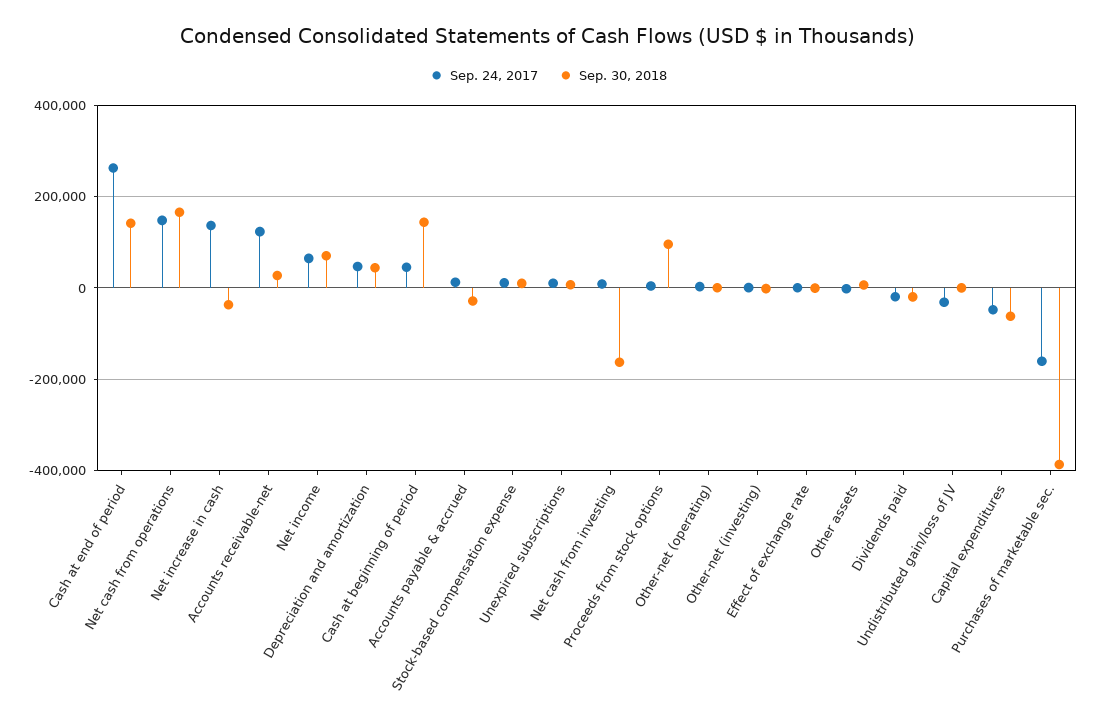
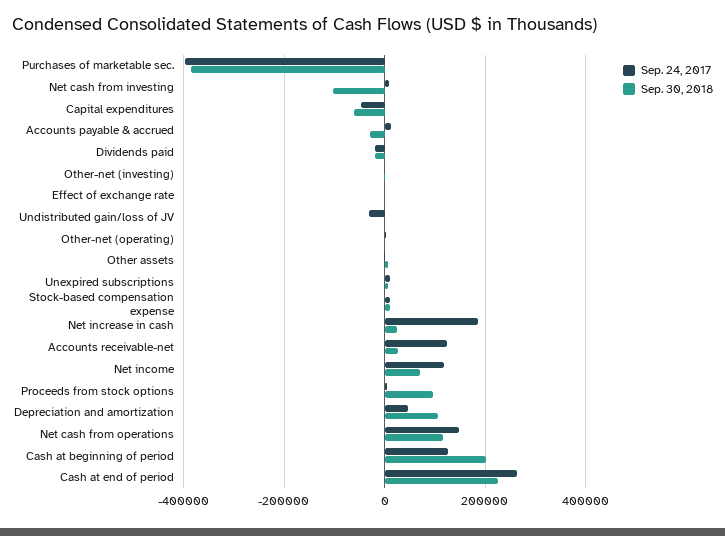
  {
    "Sep. 24, 2017": {
      "Cash at end of period": 260000,
      "Net cash from operations": 140000,
-     "Net increase in cash": 140000,
+     "Net increase in cash": 180000,
      "Accounts receivable-net": 120000,
-     "Net income": 60000,
+     "Net income": 120000,
      "Depreciation and amortization": 40000,
-     "Cash at beginning of period": 40000,
+     "Cash at beginning of period": 120000,
      "Accounts payable & accrued": 20000,
      "Stock-based compensation expense": 20000,
      "Unexpired subscriptions": 20000,
      "Net cash from investing": 0,
      "Proceeds from stock options": 0,
      "Other-net (operating)": 0,
      "Other-net (investing)": 0,
      "Effect of exchange rate": 0,
      "Other assets": 0,
      "Dividends paid": -20000,
      "Undistributed gain/loss of JV": -40000,
      "Capital expenditures": -40000,
-     "Purchases of marketable sec.": -160000
+     "Purchases of marketable sec.": -400000
    },
    "Sep. 30, 2018": {
-     "Cash at end of period": 140000,
+     "Cash at end of period": 220000,
-     "Net cash from operations": 160000,
+     "Net cash from operations": 120000,
-     "Net increase in cash": -40000,
+     "Net increase in cash": 20000,
      "Accounts receivable-net": 20000,
      "Net income": 80000,
-     "Depreciation and amortization": 40000,
+     "Depreciation and amortization": 100000,
-     "Cash at beginning of period": 140000,
+     "Cash at beginning of period": 200000,
      "Accounts payable & accrued": -20000,
      "Stock-based compensation expense": 0,
      "Unexpired subscriptions": 0,
-     "Net cash from investing": -160000,
+     "Net cash from investing": -100000,
      "Proceeds from stock options": 100000,
      "Other-net (operating)": 0,
      "Other-net (investing)": 0,
      "Effect of exchange rate": 0,
      "Other assets": 0,
      "Dividends paid": -20000,
      "Undistributed gain/loss of JV": 0,
      "Capital expenditures": -60000,
      "Purchases of marketable sec.": -380000
    }
  }

